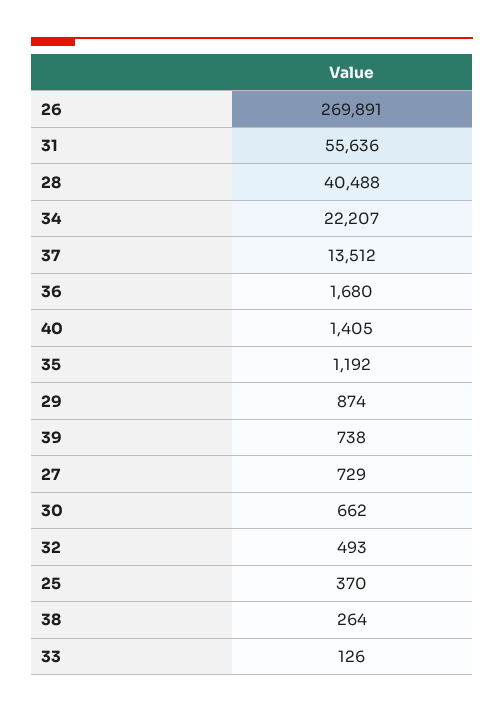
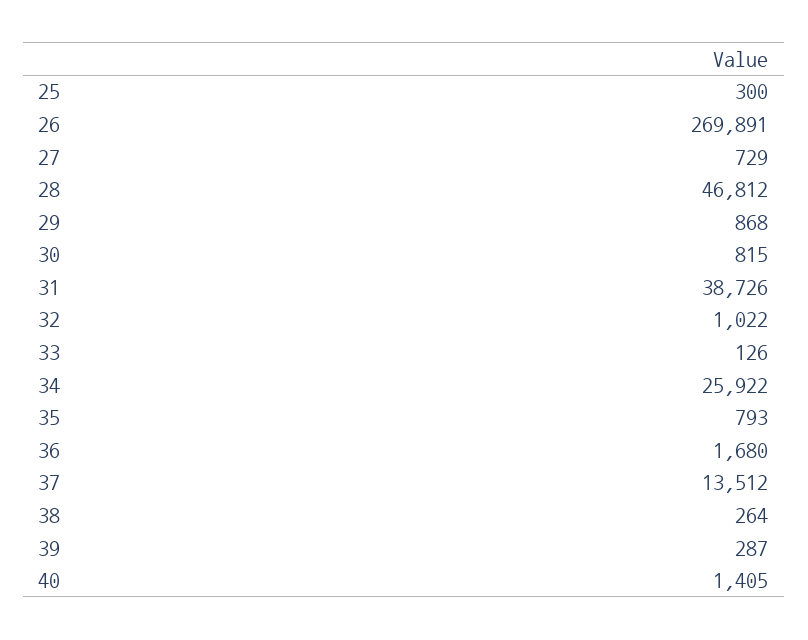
  {
    "26": 269891,
-   "31": 55636,
+   "31": 38726,
-   "28": 40488,
+   "28": 46812,
-   "34": 22207,
+   "34": 25922,
    "37": 13512,
    "36": 1680,
    "40": 1405,
-   "35": 1192,
+   "35": 793,
-   "29": 874,
+   "29": 868,
-   "39": 738,
+   "39": 287,
    "27": 729,
-   "30": 662,
+   "30": 815,
-   "32": 493,
+   "32": 1022,
-   "25": 370,
+   "25": 300,
    "38": 264,
    "33": 126
  }

